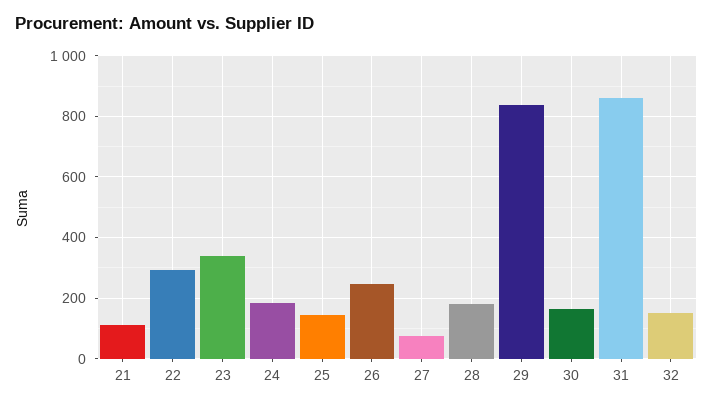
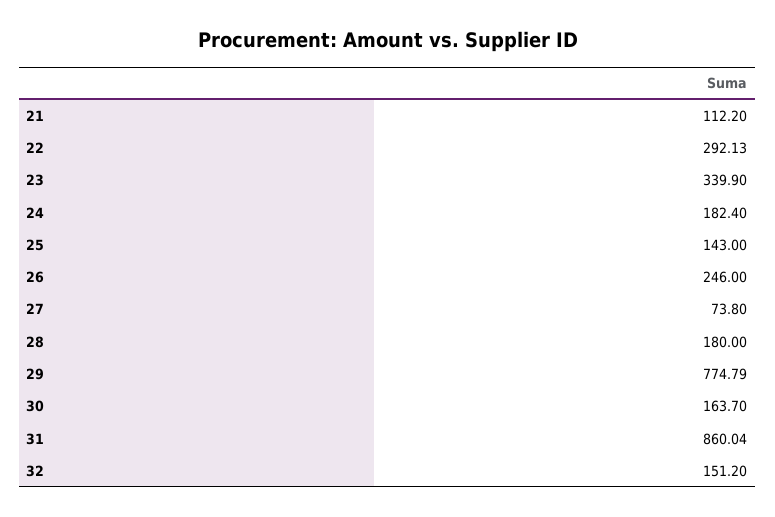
  {
    "21": 112.2,
    "22": 292.13,
    "23": 339.9,
    "24": 182.4,
    "25": 143,
    "26": 246,
    "27": 73.8,
    "28": 180,
-   "29": 840,
+   "29": 774.79,
    "30": 163.7,
    "31": 860.04,
    "32": 151.2
  }

